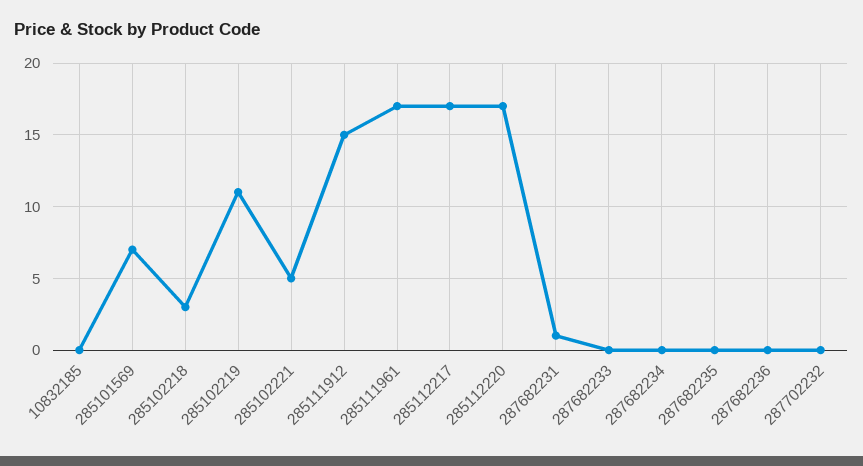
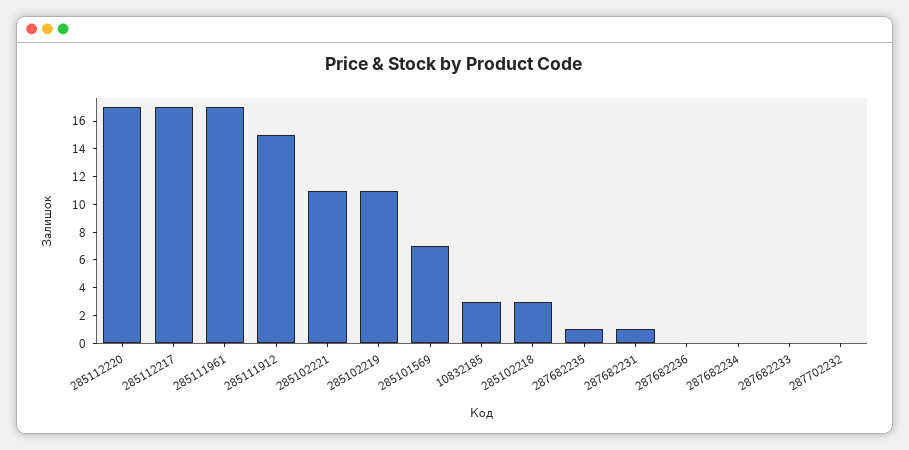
  {
-   "10832185": 0,
+   "10832185": 3,
    "285101569": 7,
    "285102218": 3,
    "285102219": 11,
-   "285102221": 5,
+   "285102221": 11,
    "285111912": 15,
    "285111961": 17,
    "285112217": 17,
    "285112220": 17,
    "287682231": 1,
    "287682233": 0,
    "287682234": 0,
-   "287682235": 0,
+   "287682235": 1,
    "287682236": 0,
    "287702232": 0
  }

